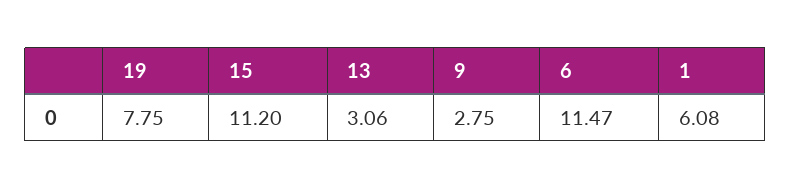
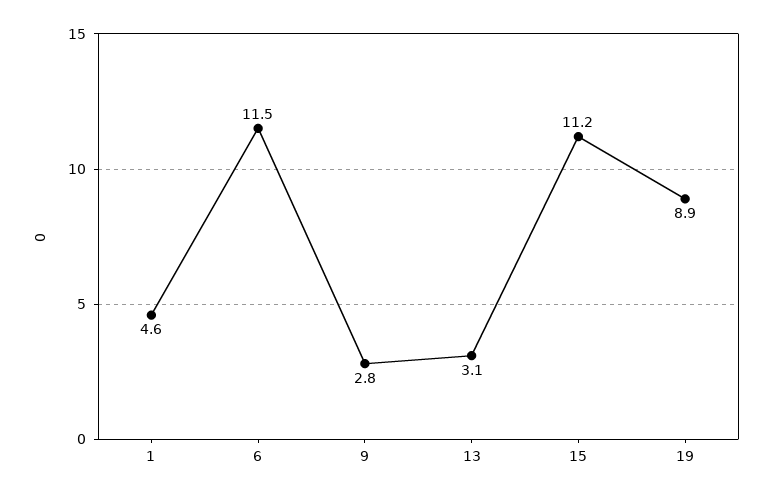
  {
-   "19": 7.75,
+   "19": 8.9,
    "15": 11.2,
    "13": 3.06,
    "9": 2.75,
    "6": 11.47,
-   "1": 6.08
+   "1": 4.6
  }

